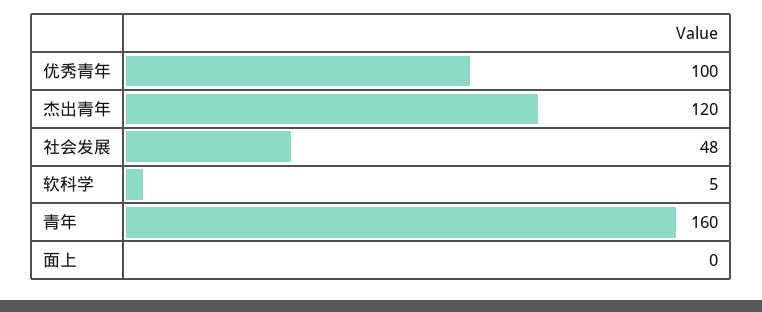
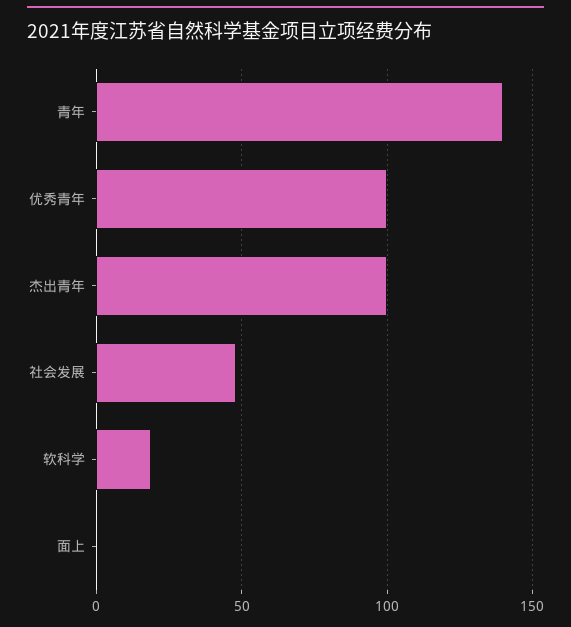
  {
    "优秀青年": 100,
-   "杰出青年": 120,
+   "杰出青年": 100,
    "社会发展": 48,
-   "软科学": 5,
+   "软科学": 20,
-   "青年": 160,
+   "青年": 140,
    "面上": 0
  }

